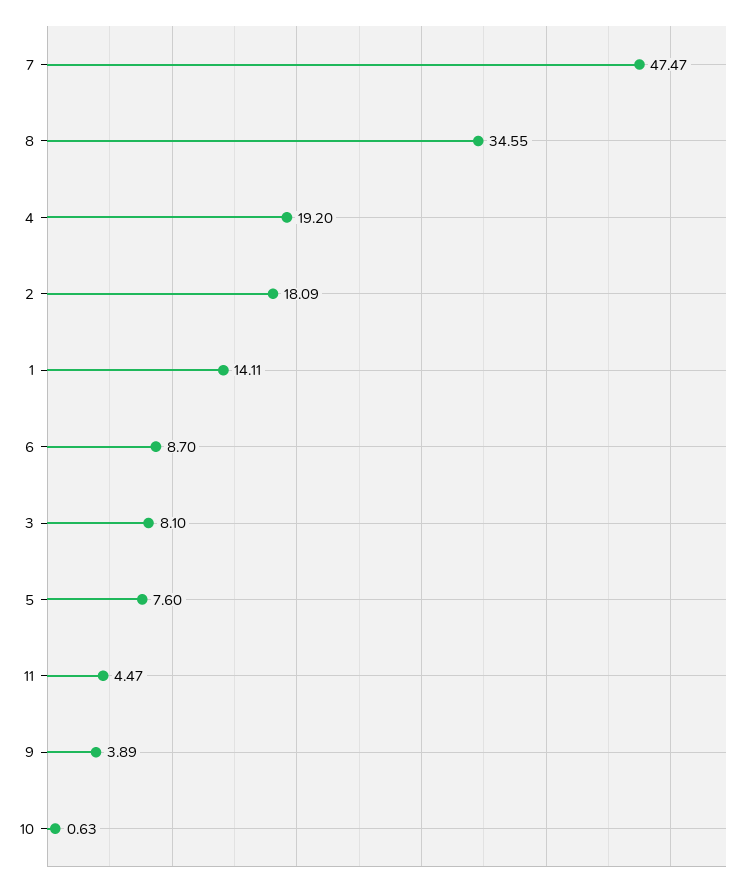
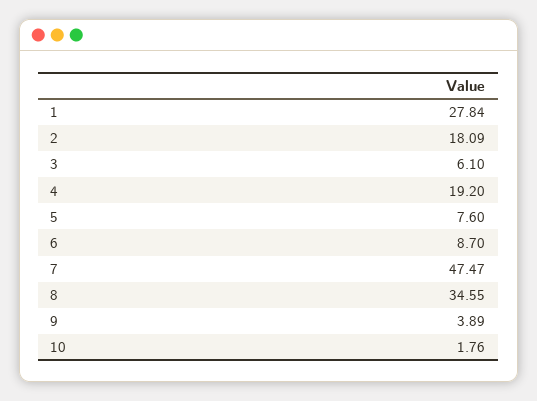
  {
    "7": 47.47,
    "8": 34.55,
    "4": 19.2,
    "2": 18.09,
-   "1": 14.11,
+   "1": 27.84,
    "6": 8.7,
-   "3": 8.1,
+   "3": 6.1,
    "5": 7.6,
-   "11": 4.47,
    "9": 3.89,
-   "10": 0.63
+   "10": 1.76
  }

